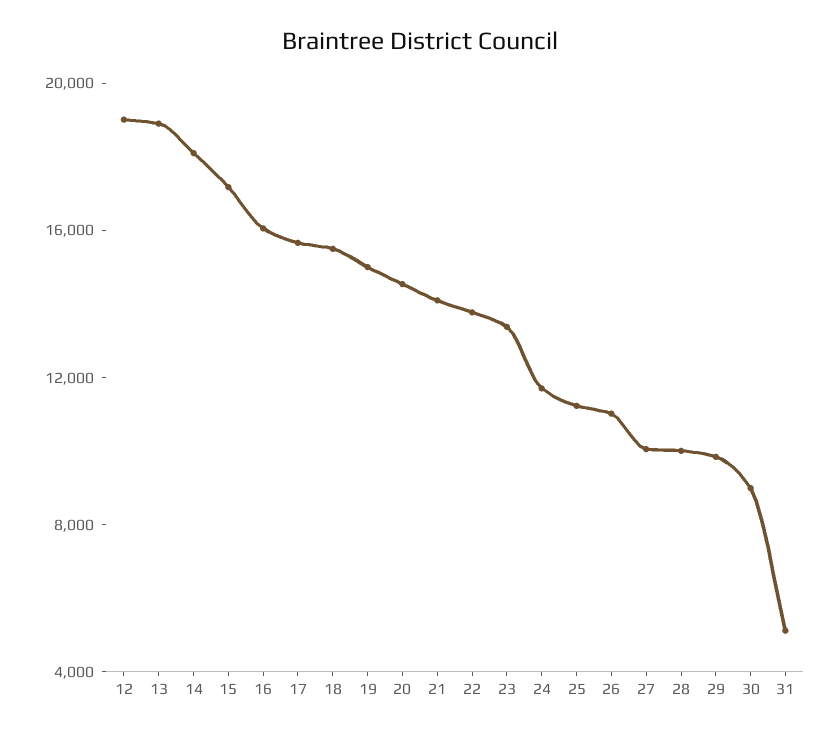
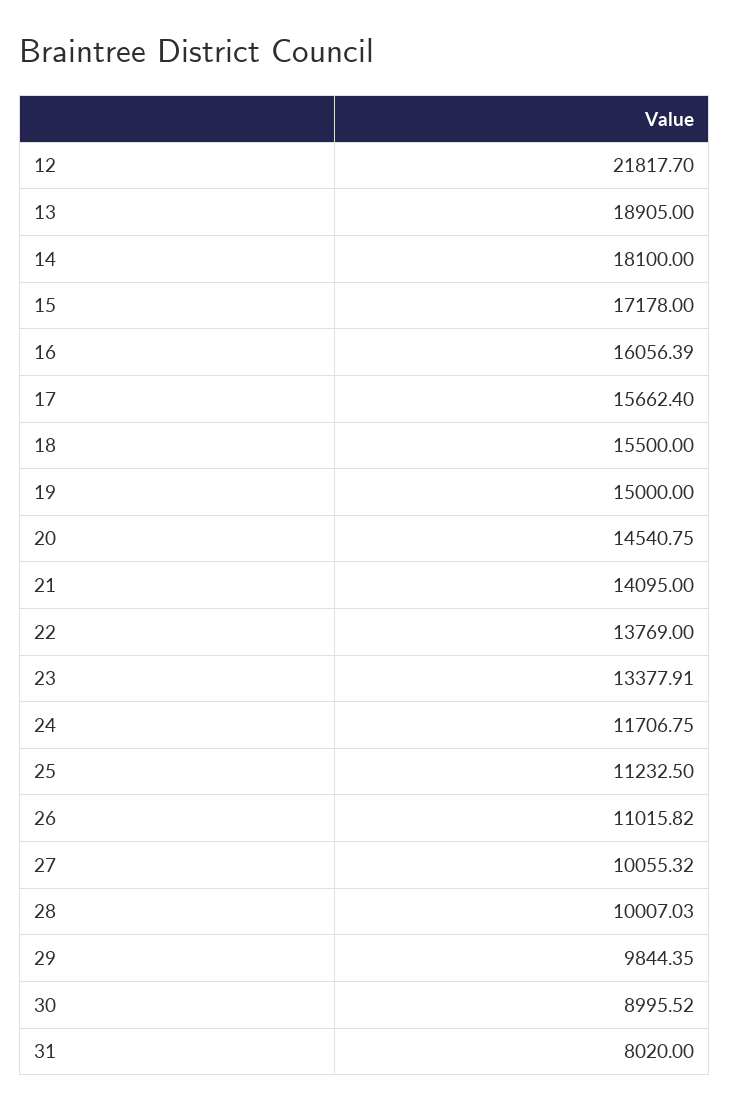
  {
-   "12": 19000,
+   "12": 21817.7,
    "13": 18905,
    "14": 18100,
    "15": 17178,
    "16": 16056.39,
    "17": 15662.4,
    "18": 15500,
    "19": 15000,
    "20": 14540.75,
    "21": 14095,
    "22": 13769,
    "23": 13377.91,
    "24": 11706.75,
    "25": 11232.5,
    "26": 11015.82,
    "27": 10055.32,
    "28": 10007.03,
    "29": 9844.35,
    "30": 8995.52,
-   "31": 5000
+   "31": 8020
  }

